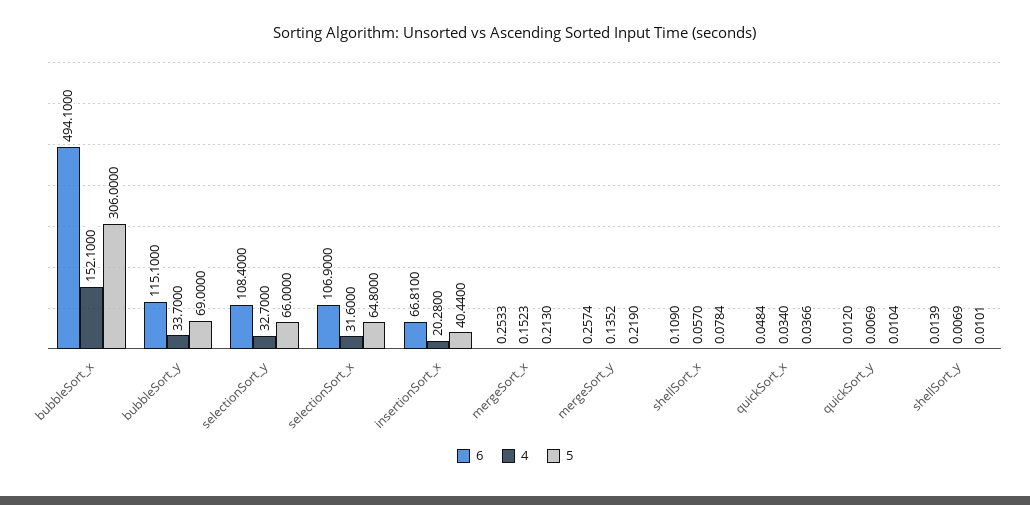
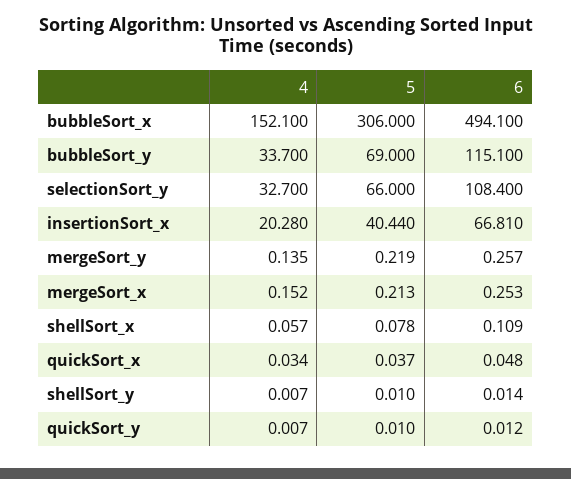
  {
    "6": {
      "bubbleSort_x": 494.1,
      "bubbleSort_y": 115.1,
      "selectionSort_y": 108.4,
-     "selectionSort_x": 106.9,
      "insertionSort_x": 66.81,
      "mergeSort_x": 0.2533,
      "mergeSort_y": 0.2574,
      "shellSort_x": 0.109,
      "quickSort_x": 0.0484,
      "quickSort_y": 0.012,
      "shellSort_y": 0.0139
    },
    "4": {
      "bubbleSort_x": 152.1,
      "bubbleSort_y": 33.7,
      "selectionSort_y": 32.7,
-     "selectionSort_x": 31.6,
      "insertionSort_x": 20.28,
      "mergeSort_x": 0.1523,
      "mergeSort_y": 0.1352,
      "shellSort_x": 0.057,
      "quickSort_x": 0.034,
      "quickSort_y": 0.0069,
      "shellSort_y": 0.0069
    },
    "5": {
      "bubbleSort_x": 306,
      "bubbleSort_y": 69,
      "selectionSort_y": 66,
-     "selectionSort_x": 64.8,
      "insertionSort_x": 40.44,
      "mergeSort_x": 0.213,
      "mergeSort_y": 0.219,
      "shellSort_x": 0.0784,
      "quickSort_x": 0.0366,
      "quickSort_y": 0.0104,
      "shellSort_y": 0.0101
    }
  }

